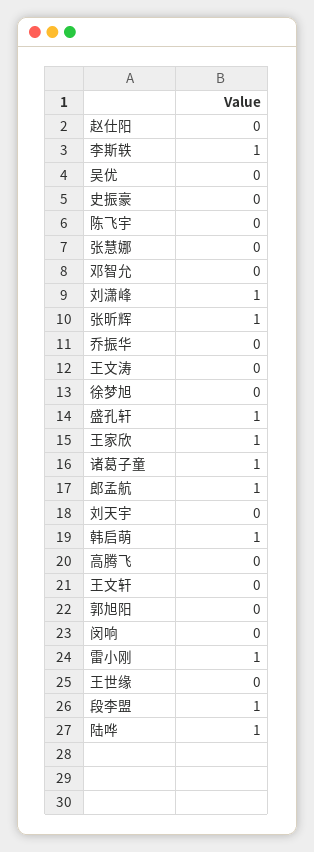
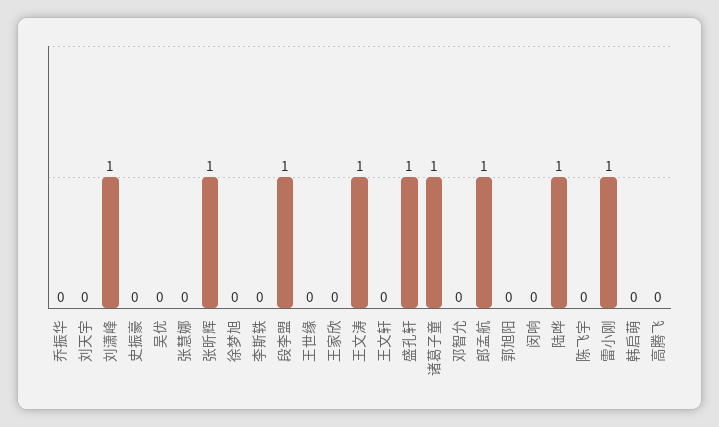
  {
-   "赵仕阳": 0,
-   "李斯轶": 1,
+   "李斯轶": 0,
    "吴优": 0,
    "史振豪": 0,
    "陈飞宇": 0,
    "张慧娜": 0,
    "邓智允": 0,
    "刘潇峰": 1,
    "张昕辉": 1,
    "乔振华": 0,
-   "王文涛": 0,
+   "王文涛": 1,
    "徐梦旭": 0,
    "盛孔轩": 1,
-   "王家欣": 1,
+   "王家欣": 0,
    "诸葛子童": 1,
    "郎孟航": 1,
    "刘天宇": 0,
-   "韩启萌": 1,
+   "韩启萌": 0,
    "高腾飞": 0,
    "王文轩": 0,
    "郭旭阳": 0,
    "闵响": 0,
    "雷小刚": 1,
    "王世缘": 0,
    "段李盟": 1,
    "陆哗": 1
  }

